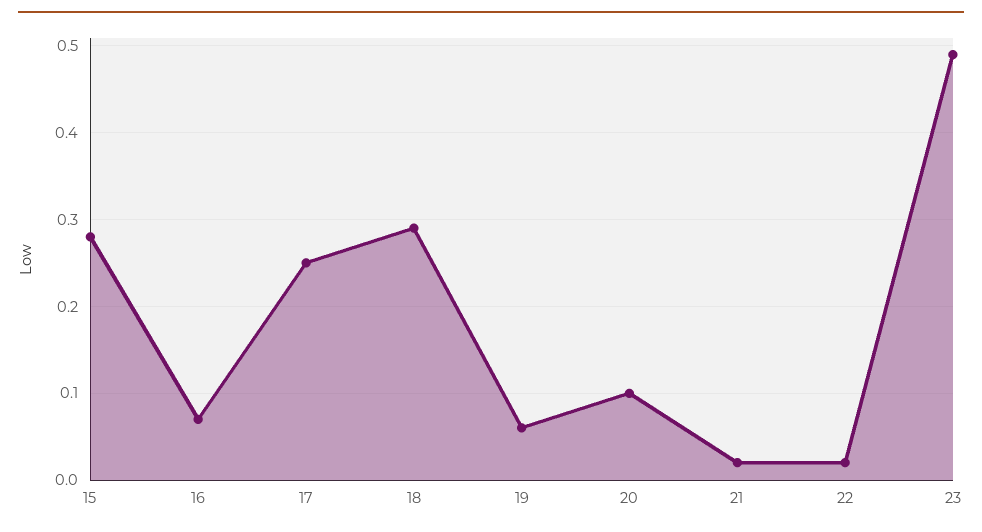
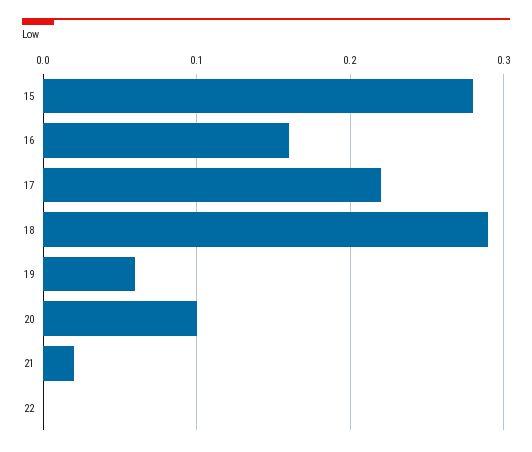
  {
    "15": 0.28,
-   "16": 0.07,
+   "16": 0.16,
-   "17": 0.25,
+   "17": 0.22,
    "18": 0.29,
    "19": 0.06,
    "20": 0.1,
    "21": 0.02,
-   "22": 0.02,
+   "22": 0
-   "23": 0.49
  }

